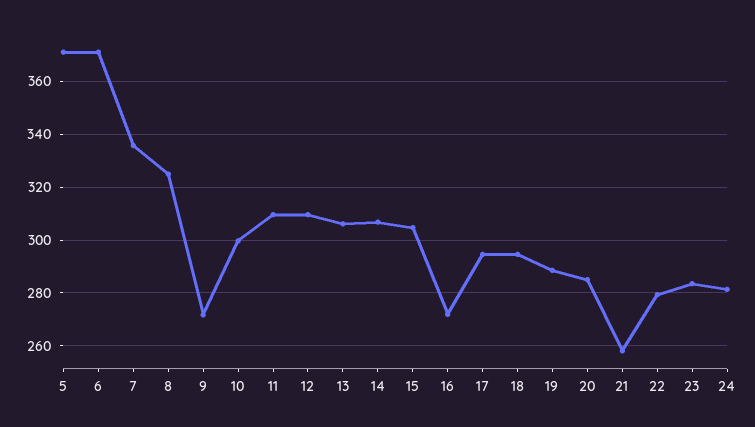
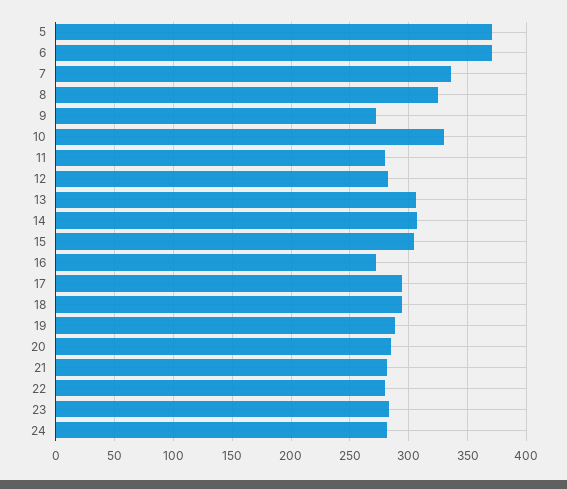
  {
    "5": 370,
    "6": 370,
    "7": 335,
    "8": 325,
    "9": 272.5,
-   "10": 300,
+   "10": 330,
-   "11": 310,
+   "11": 280,
-   "12": 310,
+   "12": 280,
    "13": 305,
    "14": 307.5,
    "15": 305,
    "16": 272.5,
    "17": 295,
    "18": 295,
    "19": 287.5,
    "20": 285,
-   "21": 257.5,
+   "21": 280,
    "22": 280,
    "23": 282.5,
    "24": 282.5
  }

